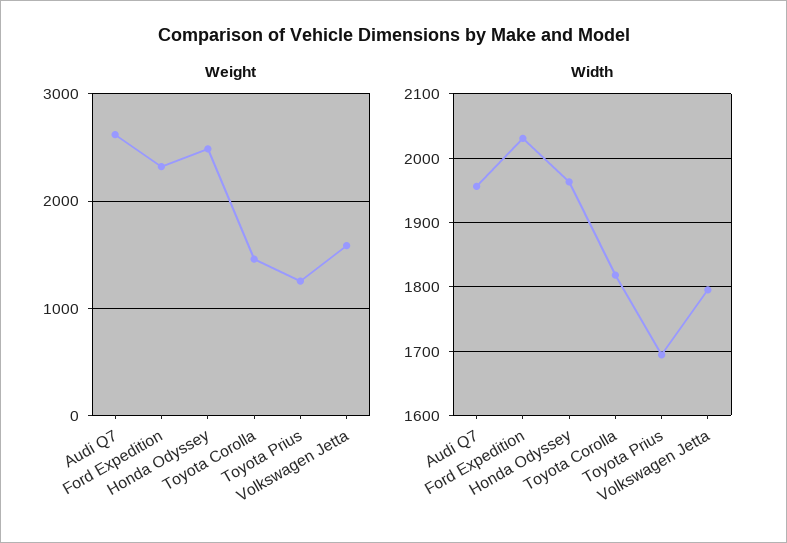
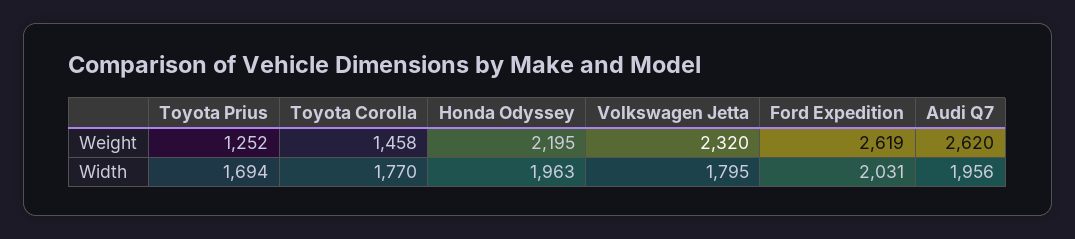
  {
    "Weight": {
      "Audi Q7": 2620,
-     "Ford Expedition": 2300,
+     "Ford Expedition": 2619,
-     "Honda Odyssey": 2500,
+     "Honda Odyssey": 2195,
      "Toyota Corolla": 1458,
      "Toyota Prius": 1252,
-     "Volkswagen Jetta": 1600
+     "Volkswagen Jetta": 2320
    },
    "Width": {
      "Audi Q7": 1956,
      "Ford Expedition": 2031,
      "Honda Odyssey": 1963,
-     "Toyota Corolla": 1820,
+     "Toyota Corolla": 1770,
      "Toyota Prius": 1694,
      "Volkswagen Jetta": 1795
    }
  }

